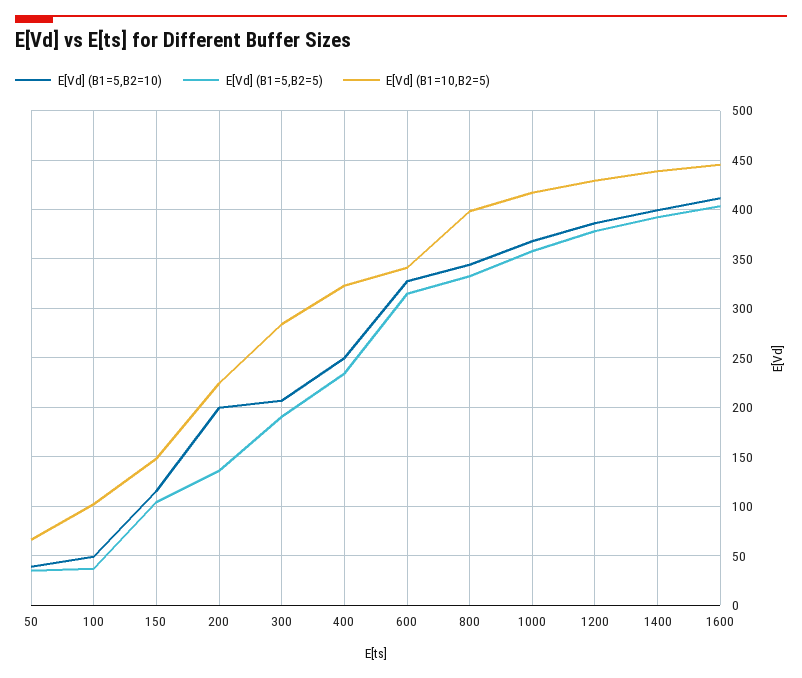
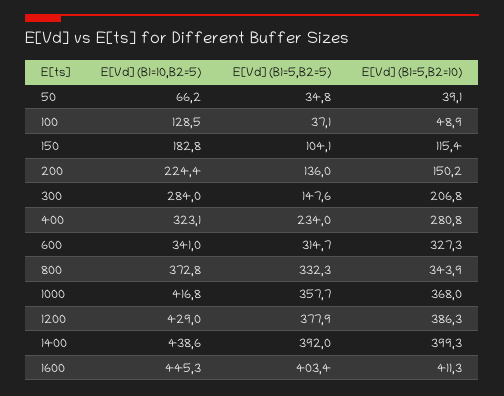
  {
    "E[Vd] (B1=5,B2=10)": {
      "50": 39.1,
      "100": 48.9,
      "150": 115.4,
-     "200": 200,
+     "200": 150.2,
      "300": 206.8,
-     "400": 250,
+     "400": 280.8,
      "600": 327.3,
      "800": 343.9,
      "1000": 368,
      "1200": 386.3,
      "1400": 399.3,
      "1600": 411.3
    },
    "E[Vd] (B1=5,B2=5)": {
      "50": 34.8,
      "100": 37.1,
      "150": 104.1,
      "200": 136,
-     "300": 190,
+     "300": 147.6,
      "400": 234,
      "600": 314.7,
      "800": 332.3,
      "1000": 357.7,
      "1200": 377.9,
      "1400": 392,
      "1600": 403.4
    },
    "E[Vd] (B1=10,B2=5)": {
      "50": 66.2,
-     "100": 100,
+     "100": 128.5,
-     "150": 150,
+     "150": 182.8,
      "200": 224.4,
      "300": 284,
      "400": 323.1,
      "600": 341,
-     "800": 400,
+     "800": 372.8,
      "1000": 416.8,
      "1200": 429,
      "1400": 438.6,
      "1600": 445.3
    }
  }

